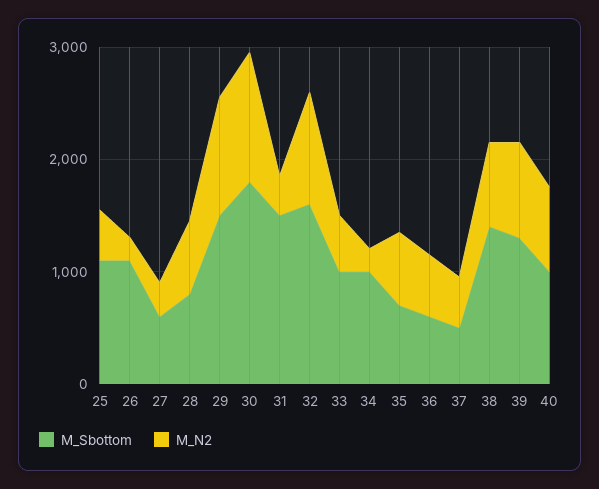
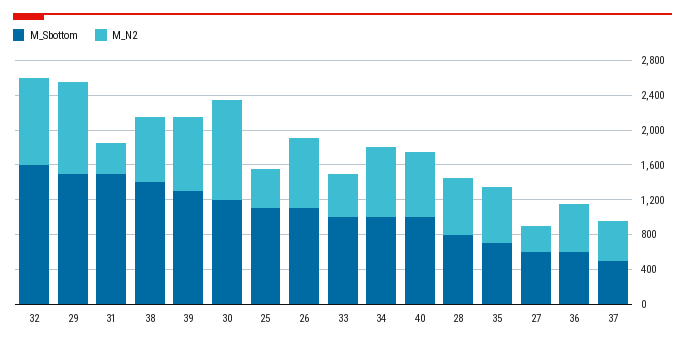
  {
    "M_Sbottom": {
      "25": 1100,
      "26": 1100,
      "27": 600,
      "28": 800,
      "29": 1500,
-     "30": 1800,
+     "30": 1200,
      "31": 1500,
      "32": 1600,
      "33": 1000,
      "34": 1000,
      "35": 700,
      "36": 600,
      "37": 500,
      "38": 1400,
      "39": 1300,
      "40": 1000
    },
    "M_N2": {
      "25": 500,
-     "26": 200,
+     "26": 800,
      "27": 300,
      "28": 700,
      "29": 1100,
      "30": 1200,
      "31": 400,
      "32": 1000,
      "33": 500,
-     "34": 200,
+     "34": 800,
      "35": 700,
      "36": 600,
      "37": 500,
      "38": 800,
      "39": 900,
      "40": 800
    }
  }

